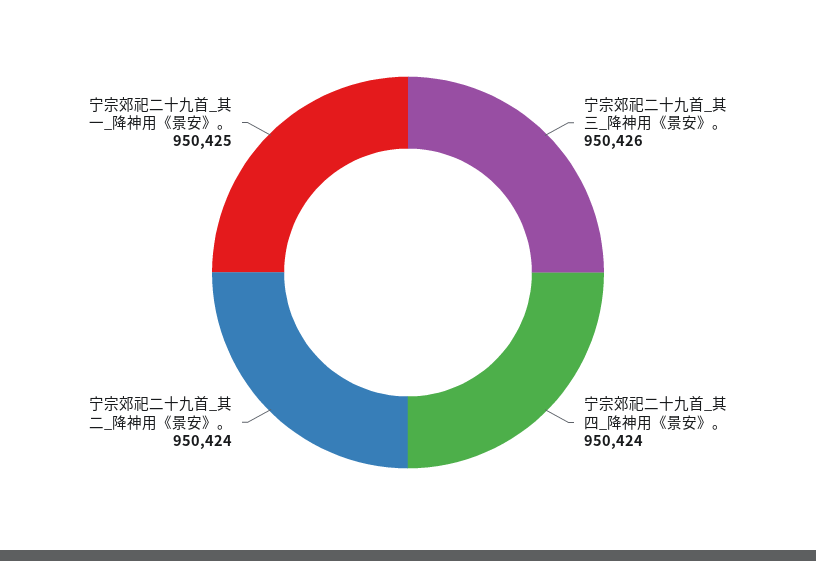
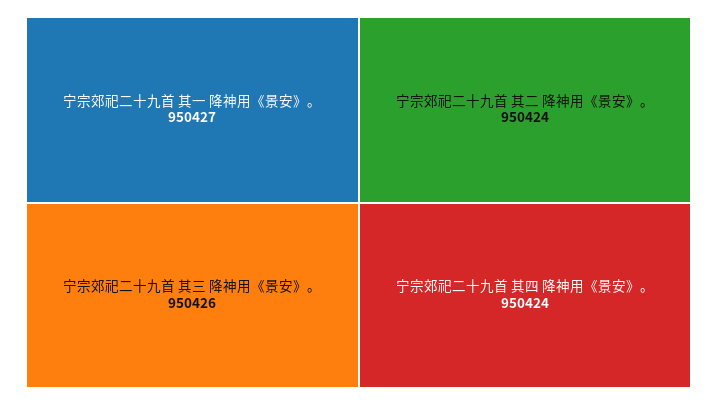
  {
    "宁宗郊祀二十九首_其三_降神用《景安》。": 950426,
    "宁宗郊祀二十九首_其四_降神用《景安》。": 950424,
    "宁宗郊祀二十九首_其二_降神用《景安》。": 950424,
-   "宁宗郊祀二十九首_其一_降神用《景安》。": 950425
+   "宁宗郊祀二十九首_其一_降神用《景安》。": 950427
  }

